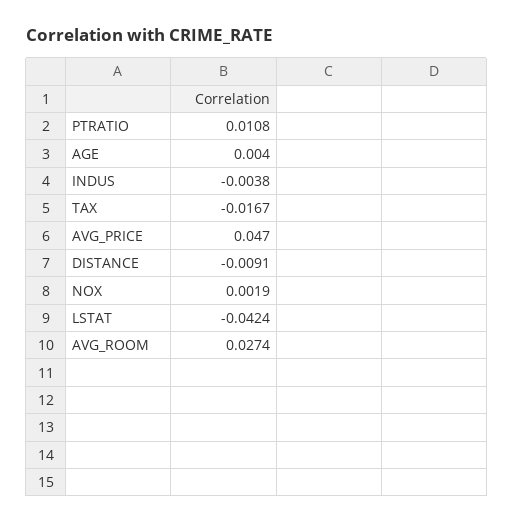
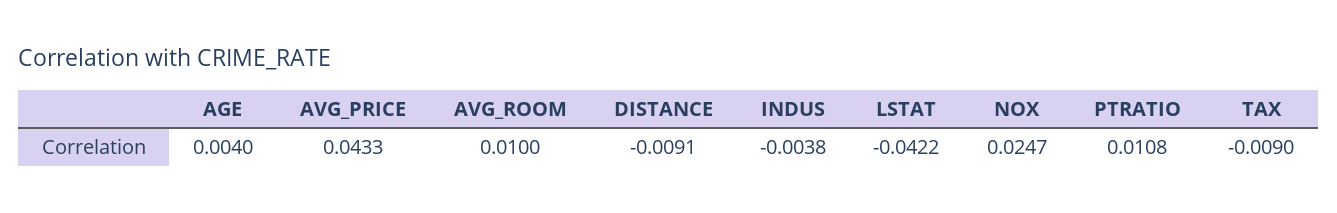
  {
    "PTRATIO": 0.0108,
    "AGE": 0.004,
    "INDUS": -0.0038,
-   "TAX": -0.0167,
+   "TAX": -0.009,
-   "AVG_PRICE": 0.047,
+   "AVG_PRICE": 0.0433,
    "DISTANCE": -0.0091,
-   "NOX": 0.0019,
+   "NOX": 0.0247,
-   "LSTAT": -0.0424,
+   "LSTAT": -0.0422,
-   "AVG_ROOM": 0.0274
+   "AVG_ROOM": 0.01
  }

